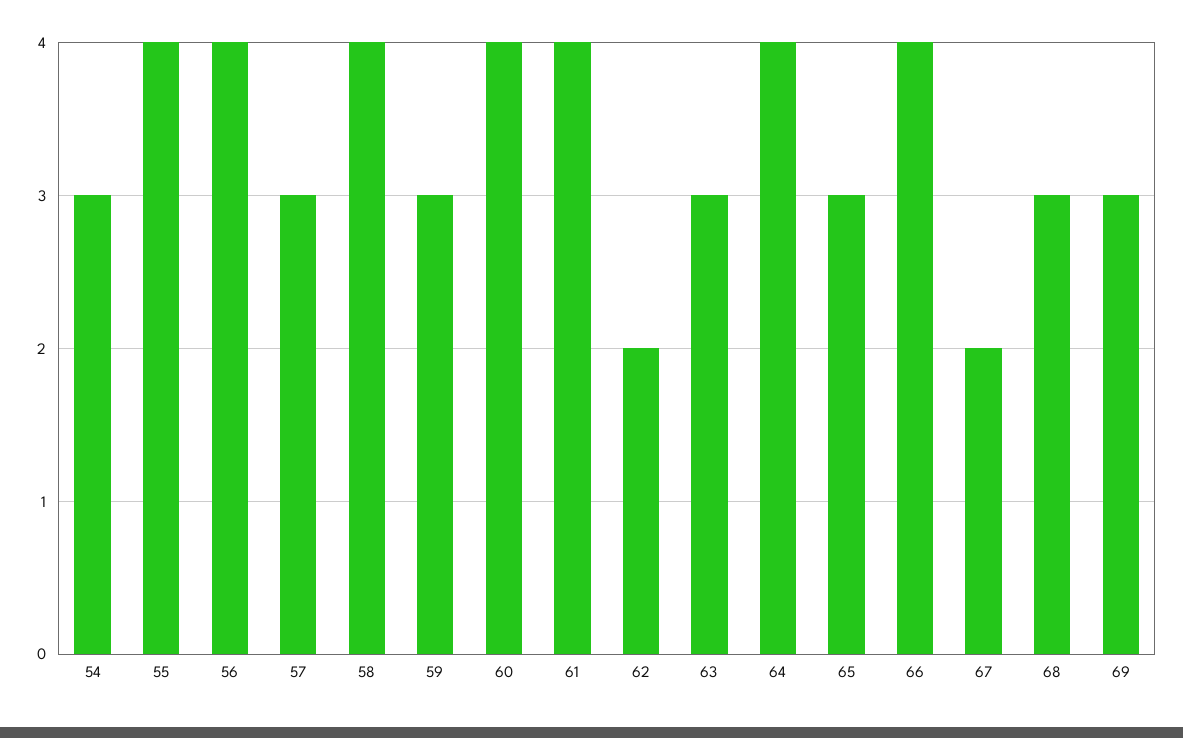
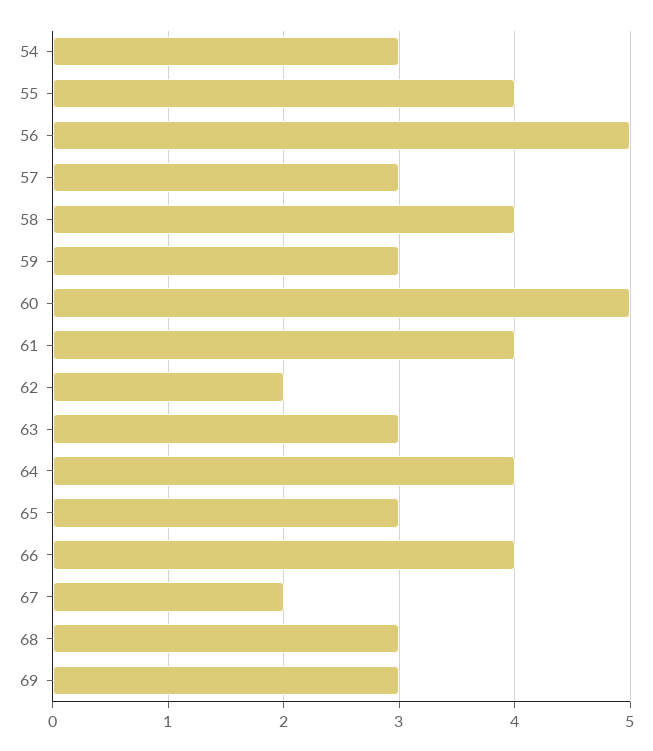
  {
    "54": 3,
    "55": 4,
-   "56": 4,
+   "56": 5,
    "57": 3,
    "58": 4,
    "59": 3,
-   "60": 4,
+   "60": 5,
    "61": 4,
    "62": 2,
    "63": 3,
    "64": 4,
    "65": 3,
    "66": 4,
    "67": 2,
    "68": 3,
    "69": 3
  }

